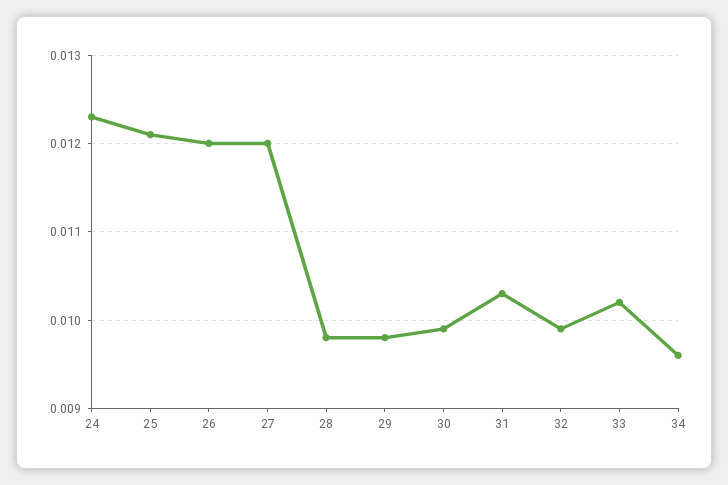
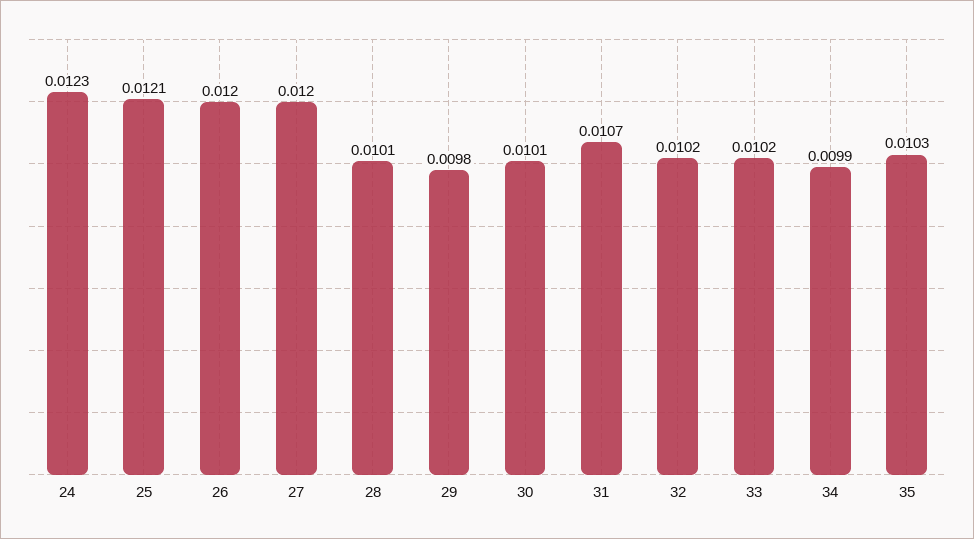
  {
    "24": 0.0123,
    "25": 0.0121,
    "26": 0.012,
    "27": 0.012,
-   "28": 0.0098,
+   "28": 0.0101,
    "29": 0.0098,
-   "30": 0.0099,
+   "30": 0.0101,
-   "31": 0.0103,
+   "31": 0.0107,
-   "32": 0.0099,
+   "32": 0.0102,
    "33": 0.0102,
-   "34": 0.0096
+   "34": 0.0099,
+   "35": 0.0103
  }

